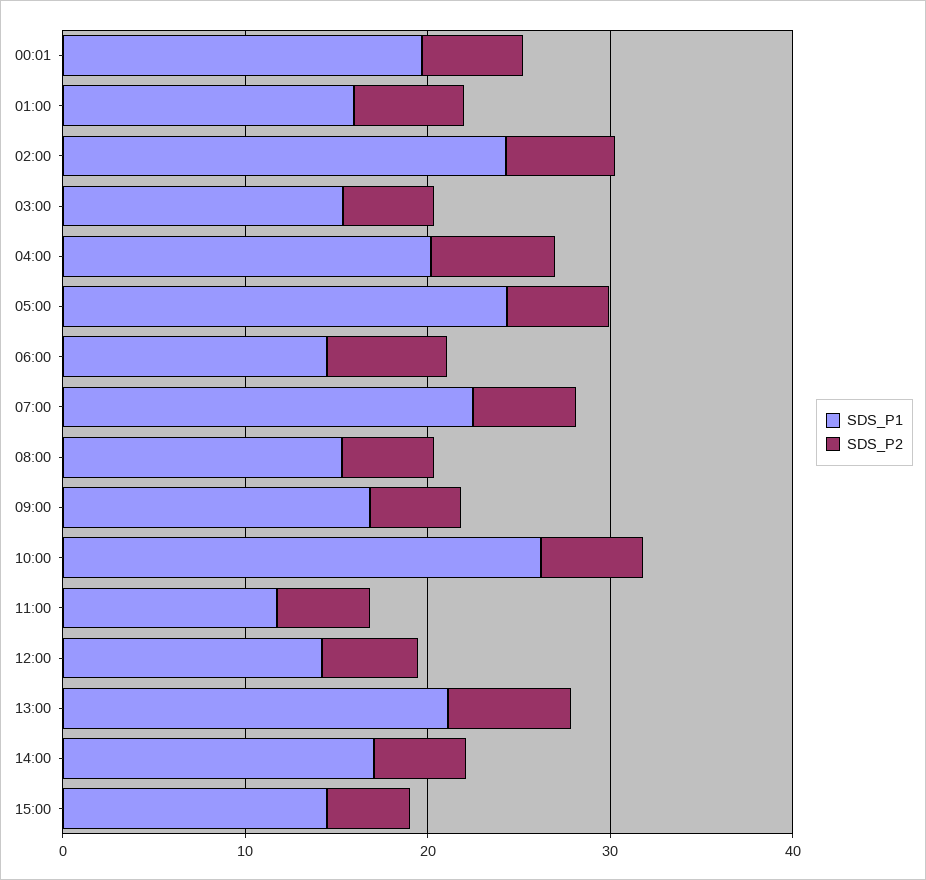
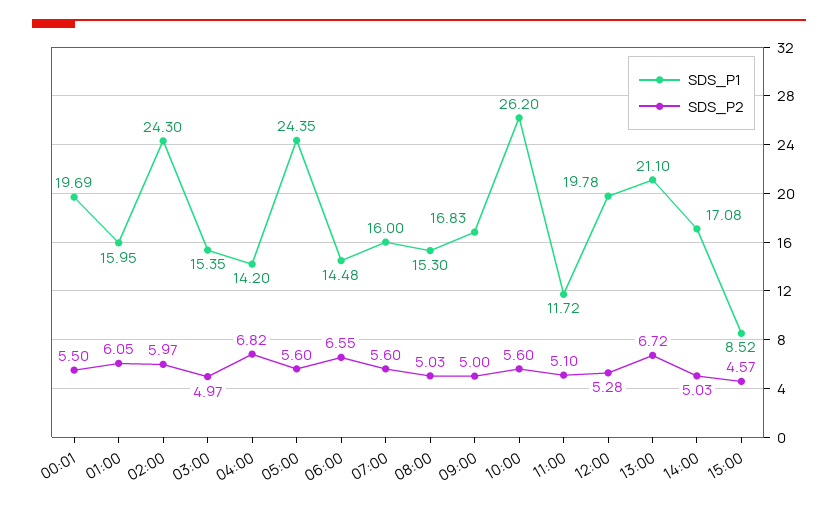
  {
    "SDS_P1": {
      "00:01": 19.69,
      "01:00": 15.95,
      "02:00": 24.3,
      "03:00": 15.35,
-     "04:00": 20,
+     "04:00": 14.2,
      "05:00": 24.35,
      "06:00": 14.48,
-     "07:00": 22,
+     "07:00": 16,
      "08:00": 15.3,
      "09:00": 16.83,
      "10:00": 26.2,
      "11:00": 11.72,
-     "12:00": 14,
+     "12:00": 19.78,
      "13:00": 21.1,
      "14:00": 17.08,
-     "15:00": 14
+     "15:00": 8.52
    },
    "SDS_P2": {
      "00:01": 5.5,
      "01:00": 6.05,
      "02:00": 5.97,
      "03:00": 4.97,
      "04:00": 6.82,
      "05:00": 5.6,
      "06:00": 6.55,
      "07:00": 5.6,
      "08:00": 5.03,
      "09:00": 5,
      "10:00": 5.6,
      "11:00": 5.1,
      "12:00": 5.28,
      "13:00": 6.72,
      "14:00": 5.03,
      "15:00": 4.57
    }
  }

